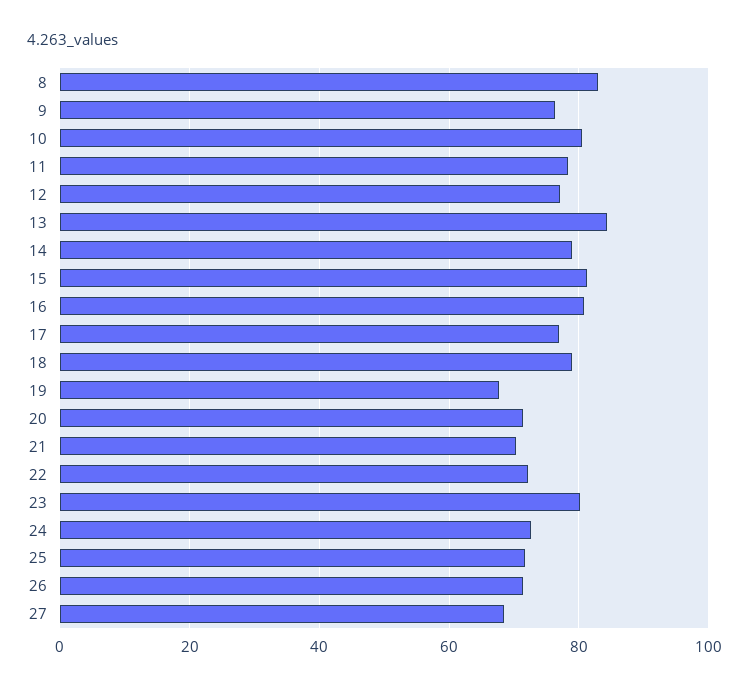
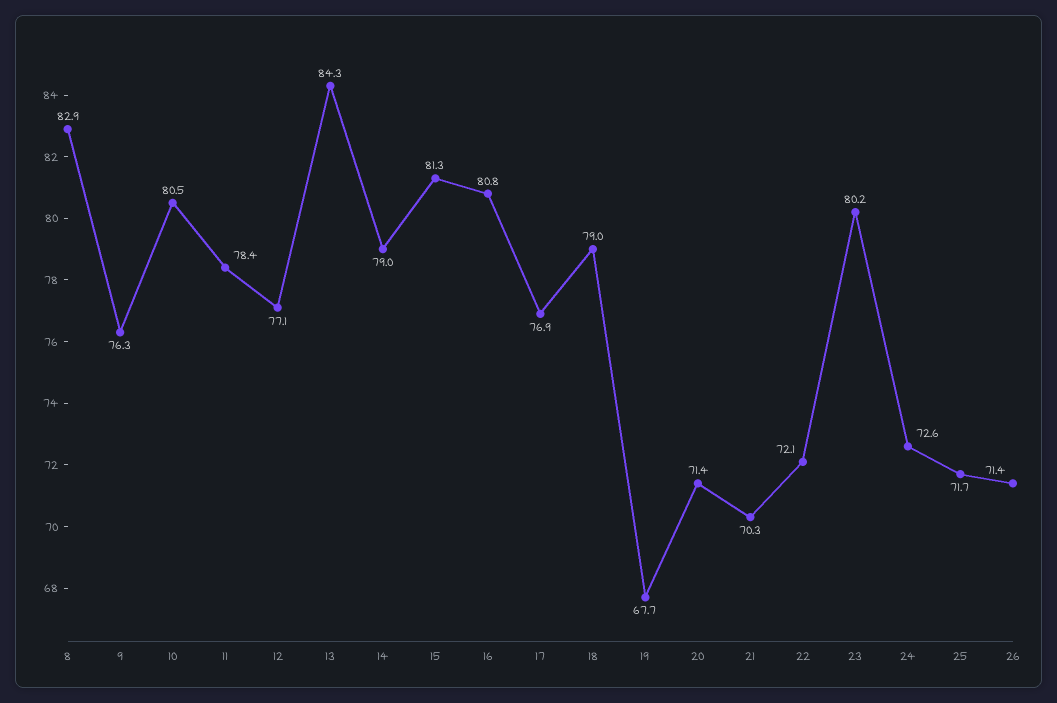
  {
    "8": 82.9,
    "9": 76.3,
    "10": 80.5,
    "11": 78.4,
    "12": 77.1,
    "13": 84.3,
    "14": 79,
    "15": 81.3,
    "16": 80.8,
    "17": 76.9,
    "18": 79,
    "19": 67.7,
    "20": 71.4,
    "21": 70.3,
    "22": 72.1,
    "23": 80.2,
    "24": 72.6,
    "25": 71.7,
-   "26": 71.4,
+   "26": 71.4
-   "27": 68
  }

